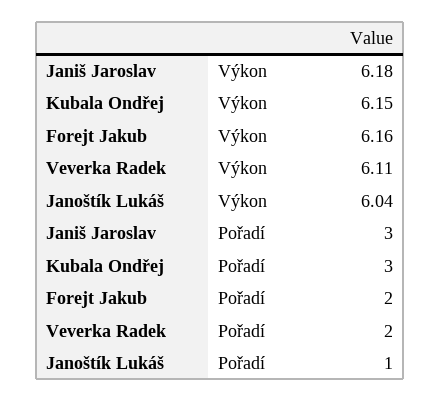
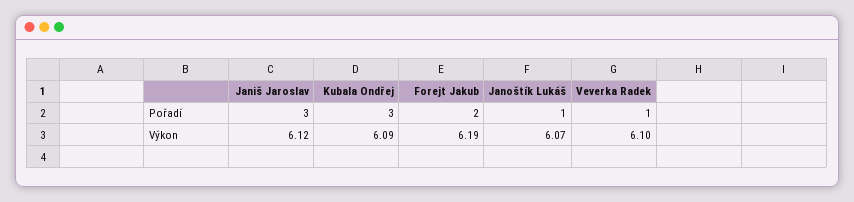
  {
    "Janiš Jaroslav": {
-     "Výkon": 6.18,
+     "Výkon": 6.12,
      "Pořadí": 3
    },
    "Kubala Ondřej": {
-     "Výkon": 6.15,
+     "Výkon": 6.09,
      "Pořadí": 3
    },
    "Forejt Jakub": {
-     "Výkon": 6.16,
+     "Výkon": 6.19,
      "Pořadí": 2
    },
    "Veverka Radek": {
-     "Výkon": 6.11,
+     "Výkon": 6.1,
-     "Pořadí": 2
+     "Pořadí": 1
    },
    "Janoštík Lukáš": {
-     "Výkon": 6.04,
+     "Výkon": 6.07,
      "Pořadí": 1
    }
  }

